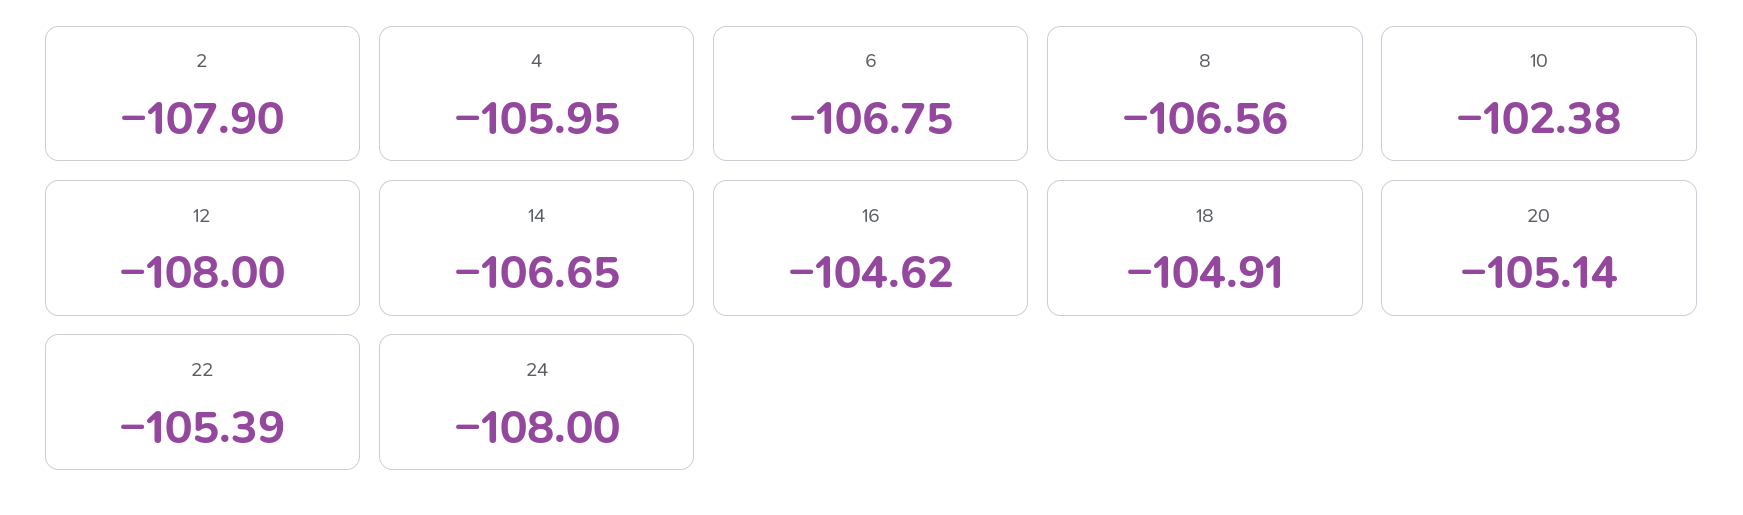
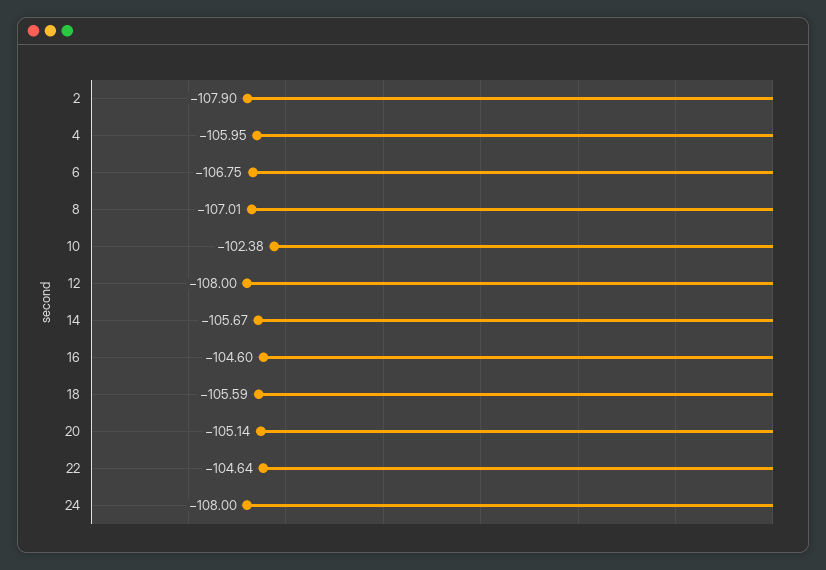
  {
    "2": -107.9,
    "4": -105.95,
    "6": -106.75,
-   "8": -106.56,
+   "8": -107.01,
    "10": -102.38,
    "12": -108,
-   "14": -106.65,
+   "14": -105.67,
-   "16": -104.62,
+   "16": -104.6,
-   "18": -104.91,
+   "18": -105.59,
    "20": -105.14,
-   "22": -105.39,
+   "22": -104.64,
    "24": -108
  }

